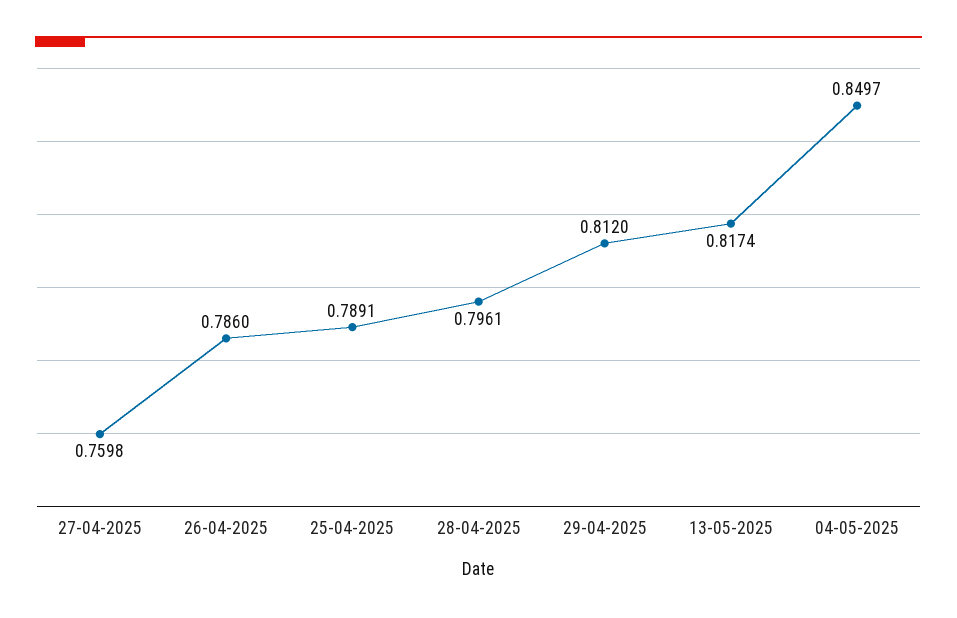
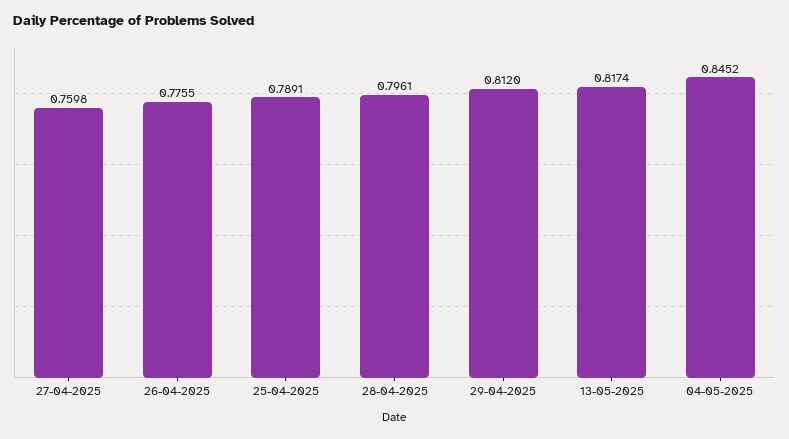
  {
    "27-04-2025": 0.7598,
-   "26-04-2025": 0.786,
+   "26-04-2025": 0.7755,
    "25-04-2025": 0.7891,
    "28-04-2025": 0.7961,
    "29-04-2025": 0.812,
    "13-05-2025": 0.8174,
-   "04-05-2025": 0.8497
+   "04-05-2025": 0.8452
  }

